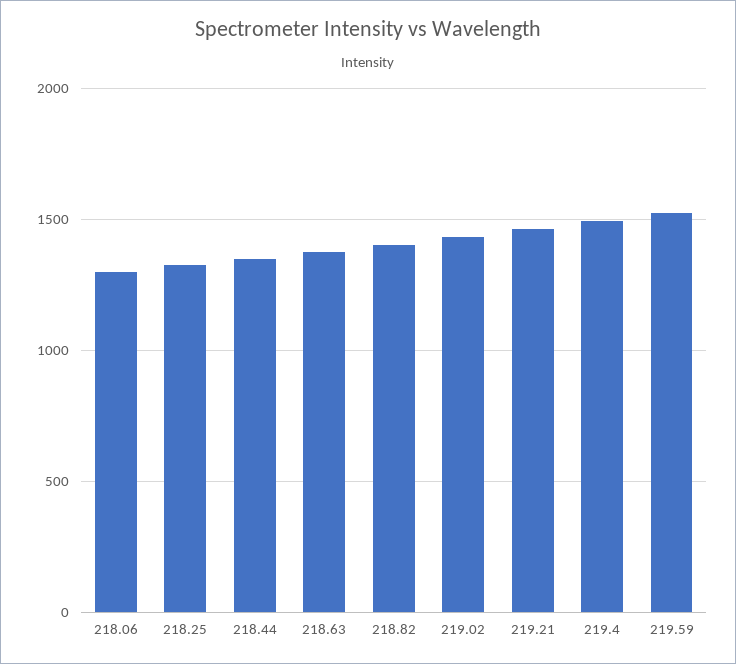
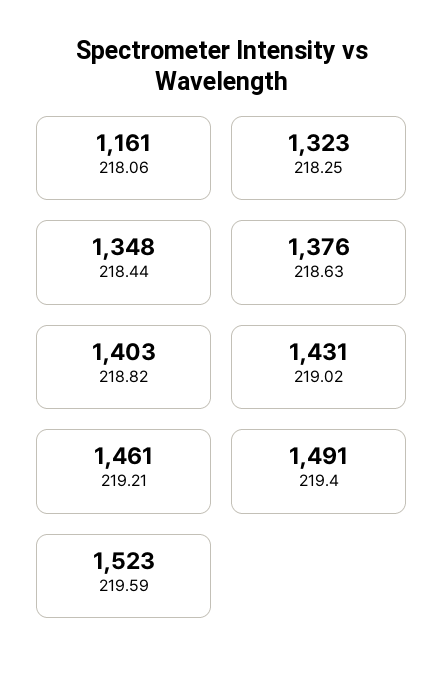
  {
-   "218.06": 1300,
+   "218.06": 1161,
    "218.25": 1323,
    "218.44": 1348,
    "218.63": 1376,
    "218.82": 1403,
    "219.02": 1431,
    "219.21": 1461,
    "219.4": 1491,
    "219.59": 1523
  }

